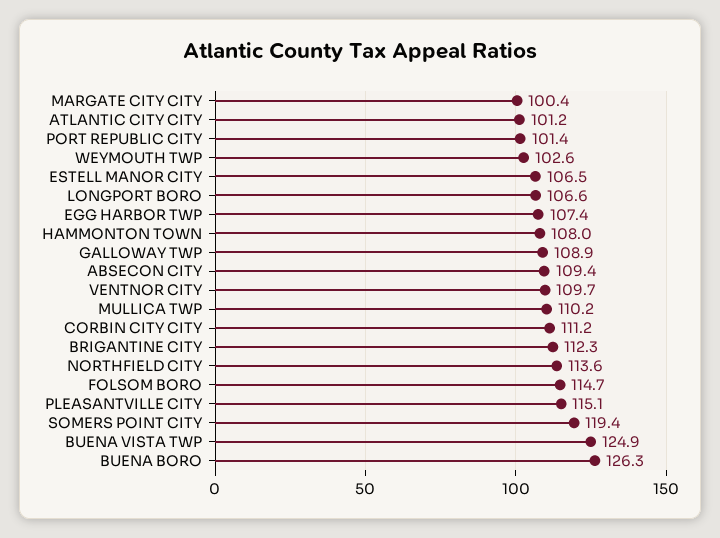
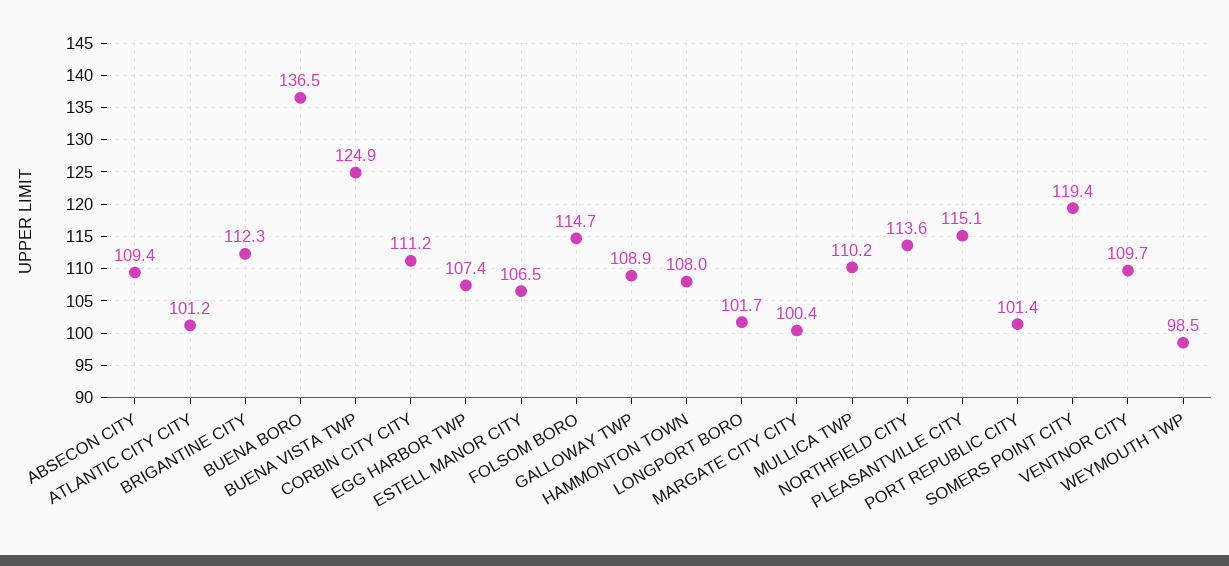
  {
    "MARGATE CITY CITY": 100.4,
    "ATLANTIC CITY CITY": 101.2,
    "PORT REPUBLIC CITY": 101.4,
-   "WEYMOUTH TWP": 102.6,
+   "WEYMOUTH TWP": 98.5,
    "ESTELL MANOR CITY": 106.5,
-   "LONGPORT BORO": 106.6,
+   "LONGPORT BORO": 101.7,
    "EGG HARBOR TWP": 107.4,
    "HAMMONTON TOWN": 108,
    "GALLOWAY TWP": 108.9,
    "ABSECON CITY": 109.4,
    "VENTNOR CITY": 109.7,
    "MULLICA TWP": 110.2,
    "CORBIN CITY CITY": 111.2,
    "BRIGANTINE CITY": 112.3,
    "NORTHFIELD CITY": 113.6,
    "FOLSOM BORO": 114.7,
    "PLEASANTVILLE CITY": 115.1,
    "SOMERS POINT CITY": 119.4,
    "BUENA VISTA TWP": 124.9,
-   "BUENA BORO": 126.3
+   "BUENA BORO": 136.5
  }

